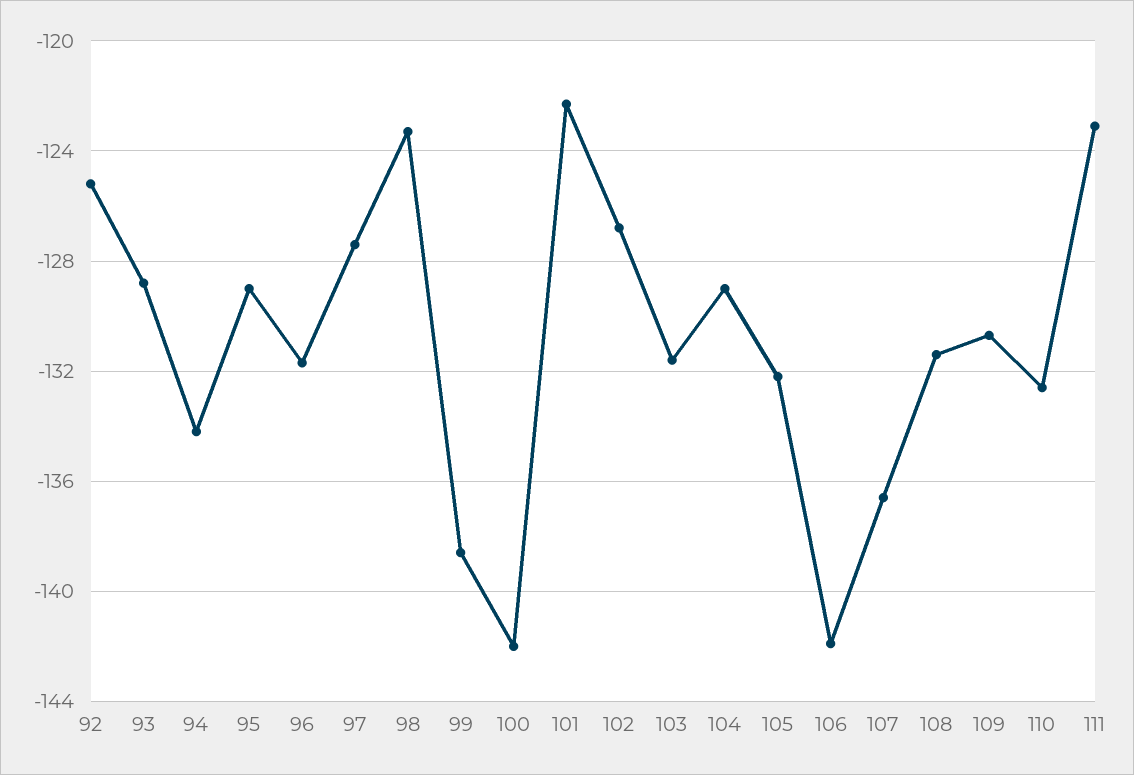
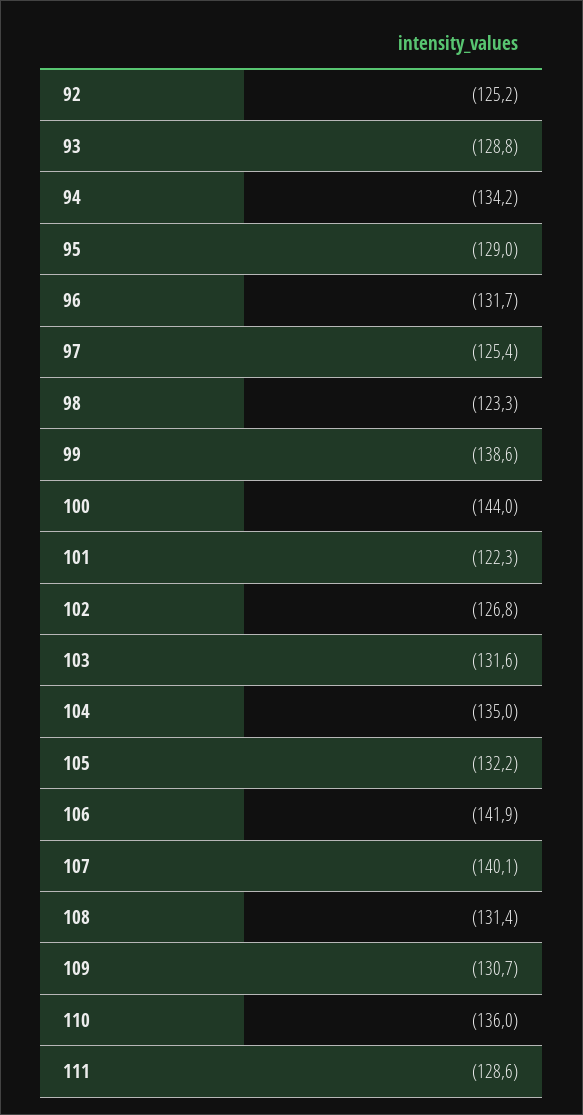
  {
    "92": -125.2,
    "93": -128.8,
    "94": -134.2,
    "95": -129,
    "96": -131.7,
-   "97": -127.5,
+   "97": -125.4,
    "98": -123.3,
    "99": -138.6,
-   "100": -142,
+   "100": -144,
    "101": -122.3,
    "102": -126.8,
    "103": -131.6,
-   "104": -129,
+   "104": -135,
    "105": -132.2,
    "106": -141.9,
-   "107": -136.5,
+   "107": -140.1,
    "108": -131.4,
    "109": -130.7,
-   "110": -132.5,
+   "110": -136,
-   "111": -123
+   "111": -128.6
  }

